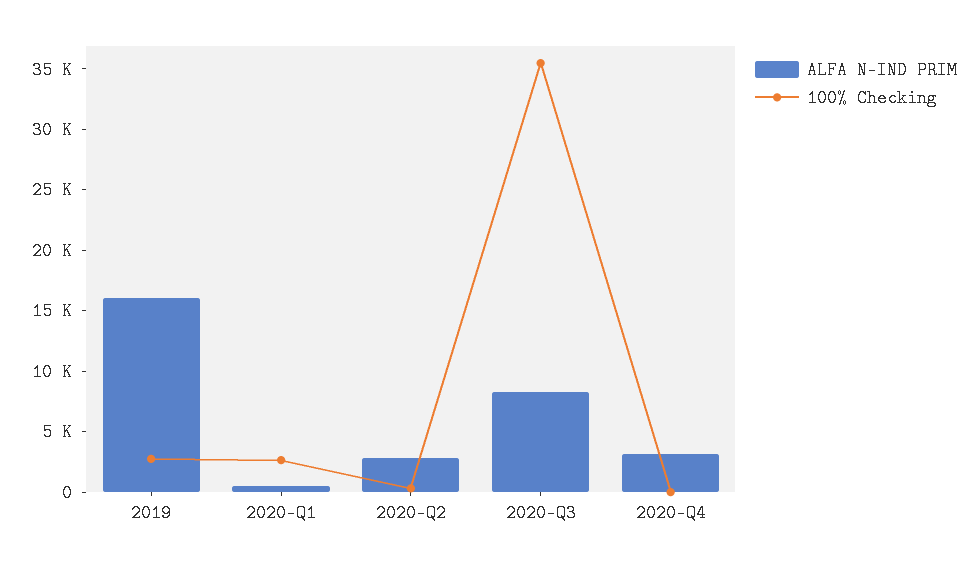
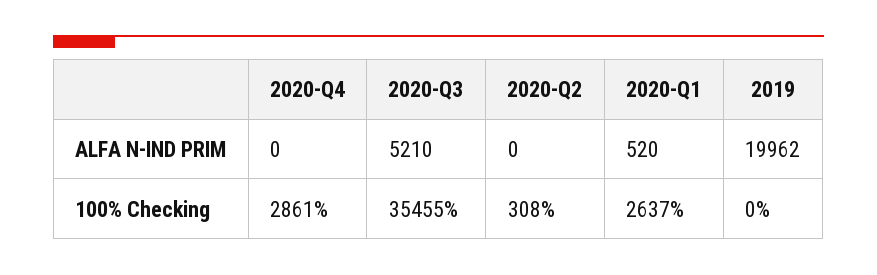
  {
    "ALFA N-IND PRIM": {
-     "2019": 16000,
+     "2019": 19962,
      "2020-Q1": 520,
-     "2020-Q2": 3000,
+     "2020-Q2": 0,
-     "2020-Q3": 8000,
+     "2020-Q3": 5210,
-     "2020-Q4": 3000
+     "2020-Q4": 0
    },
    "100% Checking": {
-     "2019": 3000,
+     "2019": 0,
      "2020-Q1": 2637,
      "2020-Q2": 308,
      "2020-Q3": 35455,
-     "2020-Q4": 0
+     "2020-Q4": 2861
    }
  }

